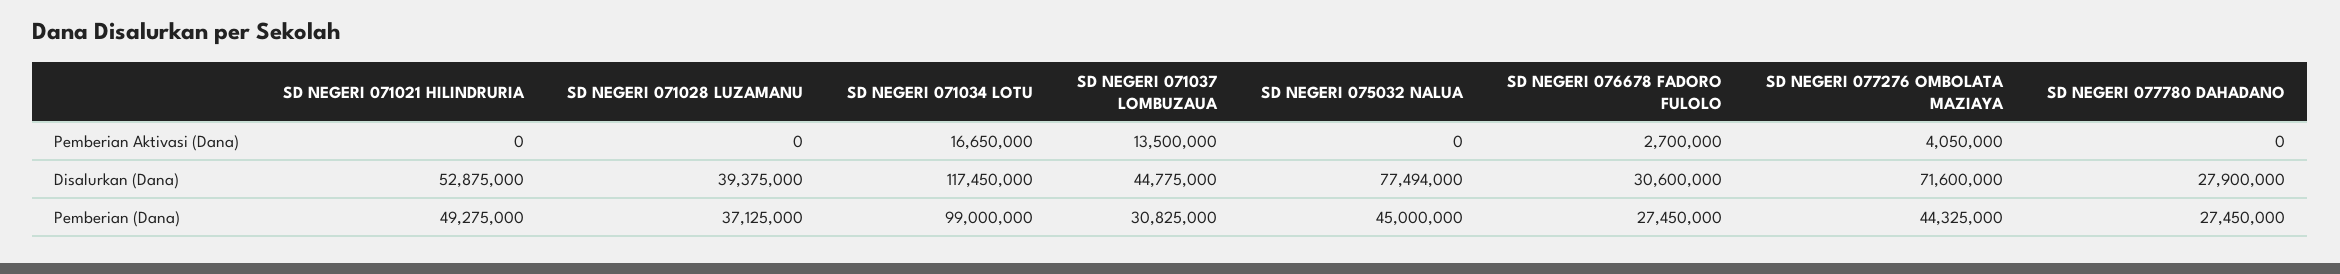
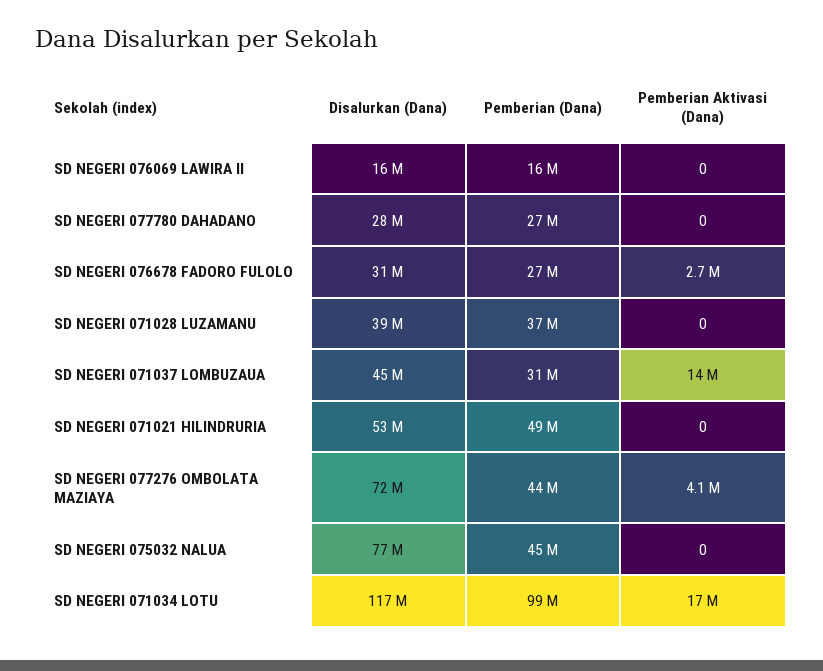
  {
    "SD NEGERI 071021 HILINDRURIA": {
      "Pemberian Aktivasi (Dana)": 0,
      "Disalurkan (Dana)": 52875000,
      "Pemberian (Dana)": 49275000
    },
    "SD NEGERI 071028 LUZAMANU": {
      "Pemberian Aktivasi (Dana)": 0,
      "Disalurkan (Dana)": 39375000,
      "Pemberian (Dana)": 37125000
    },
    "SD NEGERI 071034 LOTU": {
      "Pemberian Aktivasi (Dana)": 16650000,
      "Disalurkan (Dana)": 117450000,
      "Pemberian (Dana)": 99000000
    },
    "SD NEGERI 071037 LOMBUZAUA": {
      "Pemberian Aktivasi (Dana)": 13500000,
      "Disalurkan (Dana)": 44775000,
      "Pemberian (Dana)": 30825000
    },
    "SD NEGERI 075032 NALUA": {
      "Pemberian Aktivasi (Dana)": 0,
      "Disalurkan (Dana)": 77494000,
      "Pemberian (Dana)": 45000000
    },
    "SD NEGERI 076678 FADORO FULOLO": {
      "Pemberian Aktivasi (Dana)": 2700000,
      "Disalurkan (Dana)": 30600000,
      "Pemberian (Dana)": 27450000
    },
    "SD NEGERI 077276 OMBOLATA MAZIAYA": {
      "Pemberian Aktivasi (Dana)": 4050000,
      "Disalurkan (Dana)": 71600000,
      "Pemberian (Dana)": 44325000
    },
    "SD NEGERI 077780 DAHADANO": {
      "Pemberian Aktivasi (Dana)": 0,
      "Disalurkan (Dana)": 27900000,
      "Pemberian (Dana)": 27450000
-   }
+   },
+   "SD NEGERI 076069 LAWIRA II": {
+     "Disalurkan (Dana)": 16000000,
+     "Pemberian (Dana)": 16000000,
+     "Pemberian Aktivasi (Dana)": 0
+   }
  }

